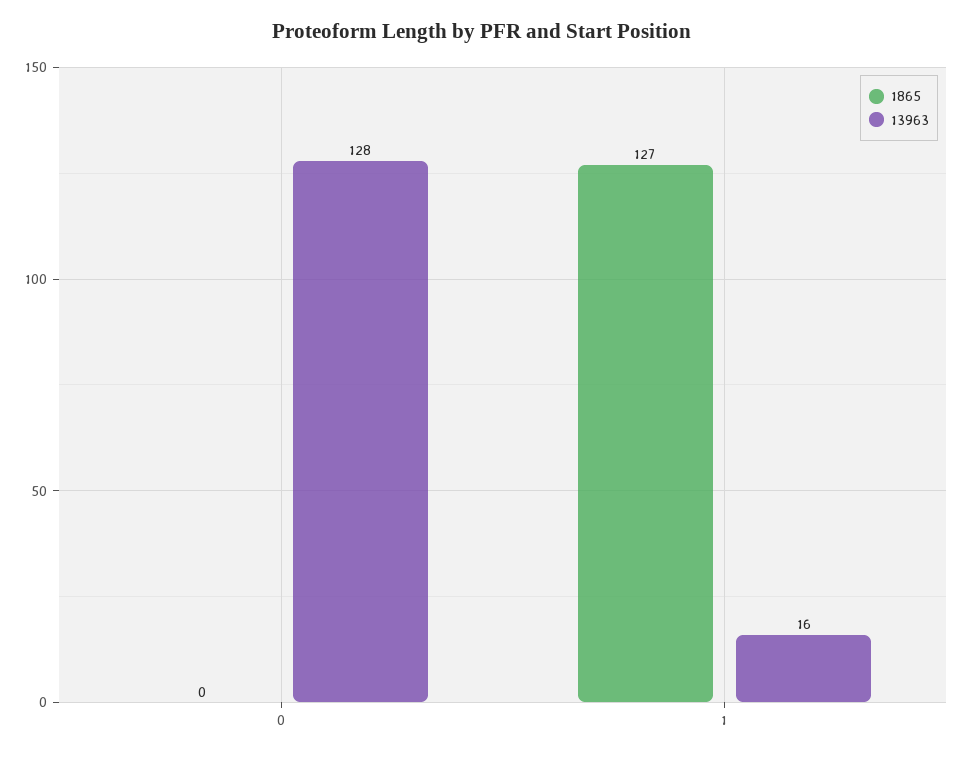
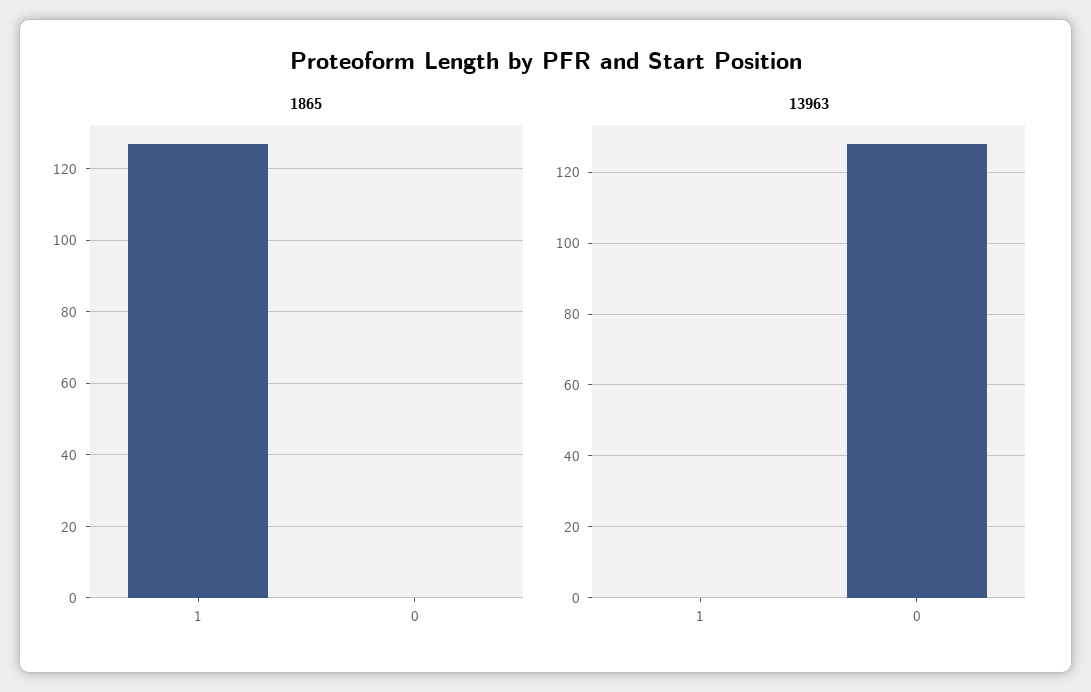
  {
    "1865": {
      "0": 0,
      "1": 127
    },
    "13963": {
      "0": 128,
-     "1": 16
+     "1": 0
    }
  }

